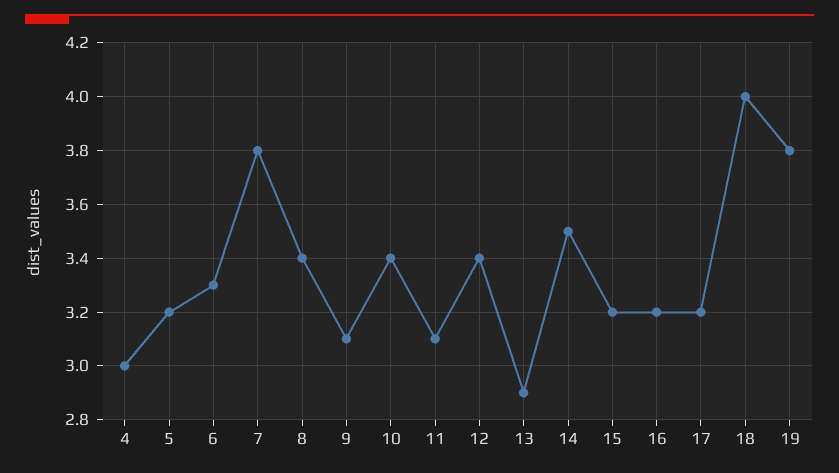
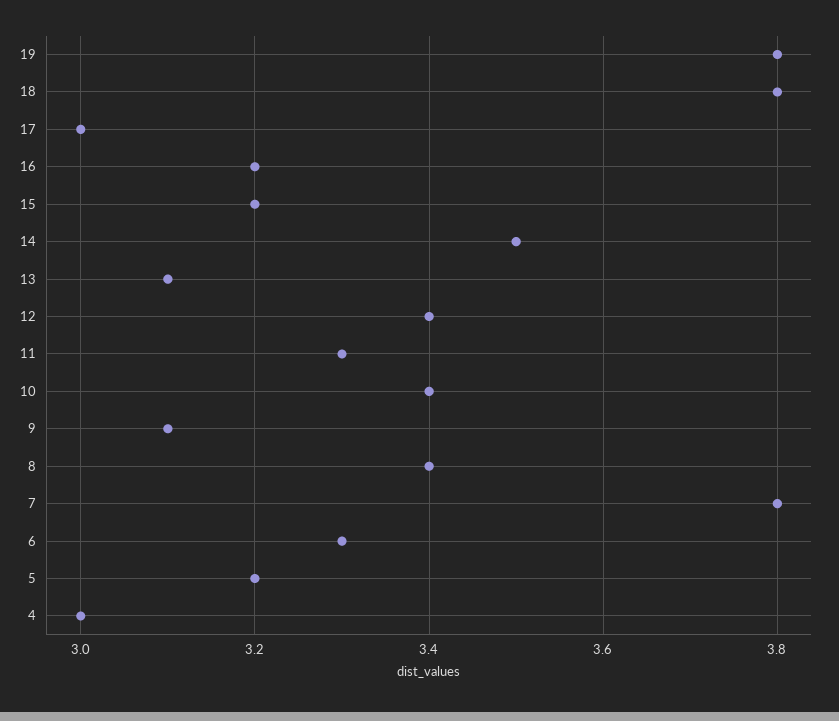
  {
    "4": 3,
    "5": 3.2,
    "6": 3.3,
    "7": 3.8,
    "8": 3.4,
    "9": 3.1,
    "10": 3.4,
-   "11": 3.1,
+   "11": 3.3,
    "12": 3.4,
-   "13": 2.9,
+   "13": 3.1,
    "14": 3.5,
    "15": 3.2,
    "16": 3.2,
-   "17": 3.2,
+   "17": 3,
-   "18": 4,
+   "18": 3.8,
    "19": 3.8
  }

